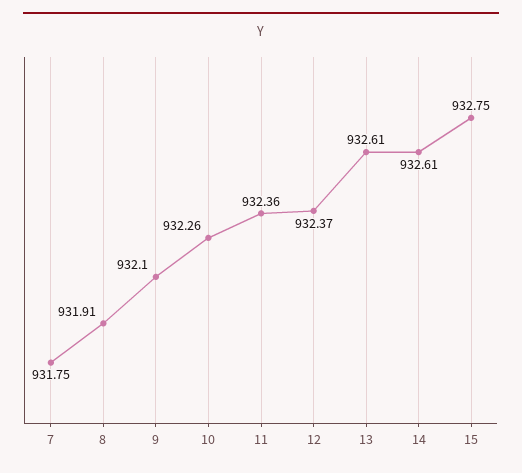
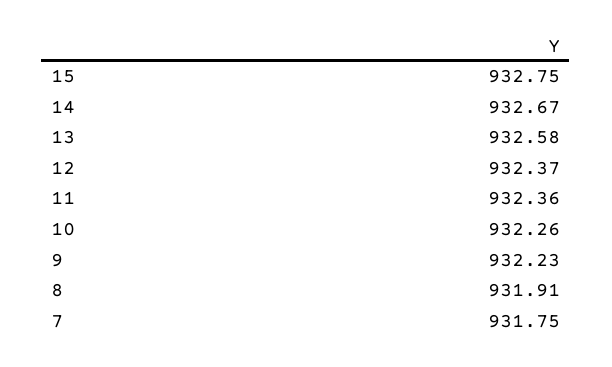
  {
    "7": 931.75,
    "8": 931.91,
-   "9": 932.1,
+   "9": 932.23,
    "10": 932.26,
    "11": 932.36,
    "12": 932.37,
-   "13": 932.61,
+   "13": 932.58,
-   "14": 932.61,
+   "14": 932.67,
    "15": 932.75
  }

